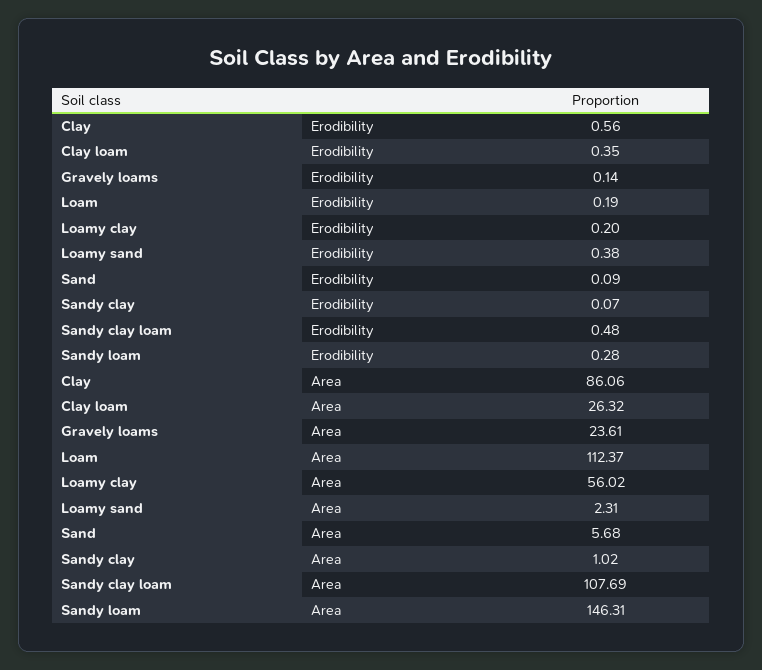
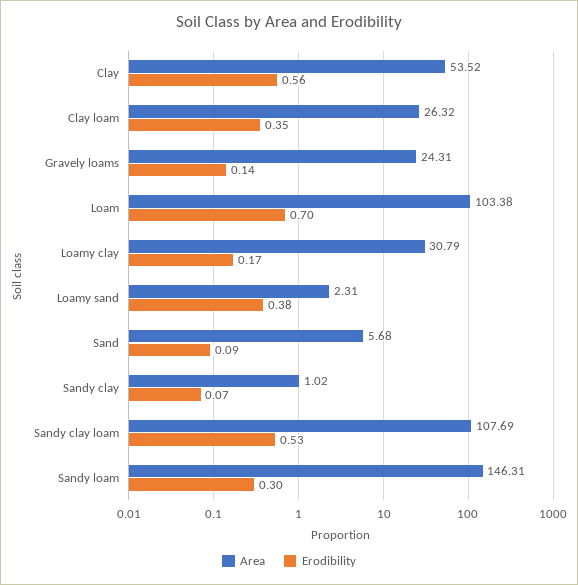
  {
    "Erodibility": {
      "Clay": 0.56,
      "Clay loam": 0.35,
      "Gravely loams": 0.14,
-     "Loam": 0.19,
+     "Loam": 0.7,
-     "Loamy clay": 0.2,
+     "Loamy clay": 0.17,
      "Loamy sand": 0.38,
      "Sand": 0.09,
      "Sandy clay": 0.07,
-     "Sandy clay loam": 0.48,
+     "Sandy clay loam": 0.53,
-     "Sandy loam": 0.28
+     "Sandy loam": 0.3
    },
    "Area": {
-     "Clay": 86.06,
+     "Clay": 53.52,
      "Clay loam": 26.32,
-     "Gravely loams": 23.61,
+     "Gravely loams": 24.31,
-     "Loam": 112.37,
+     "Loam": 103.38,
-     "Loamy clay": 56.02,
+     "Loamy clay": 30.79,
      "Loamy sand": 2.31,
      "Sand": 5.68,
      "Sandy clay": 1.02,
      "Sandy clay loam": 107.69,
      "Sandy loam": 146.31
    }
  }

